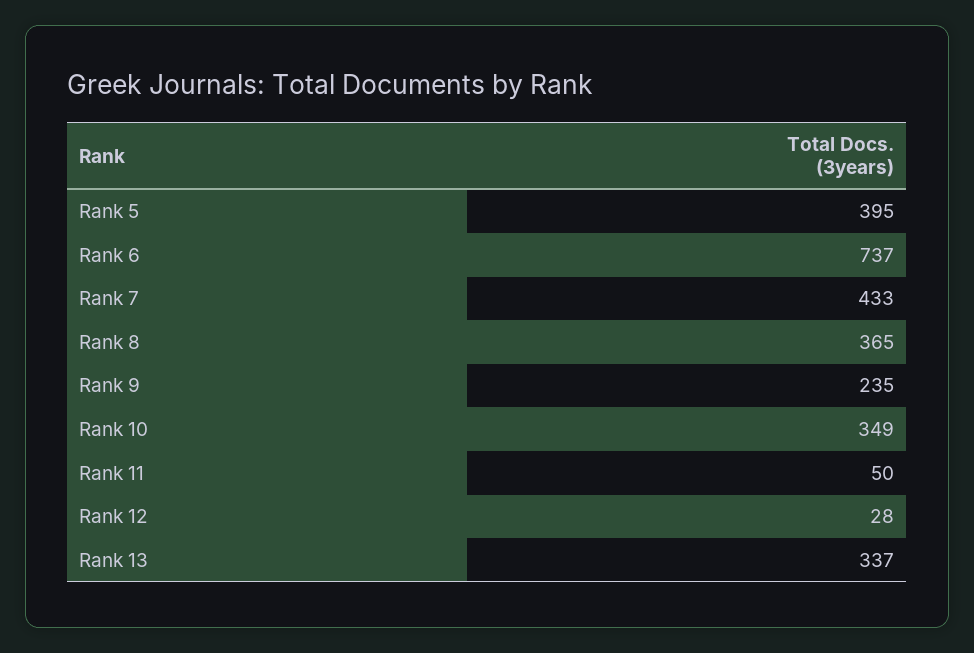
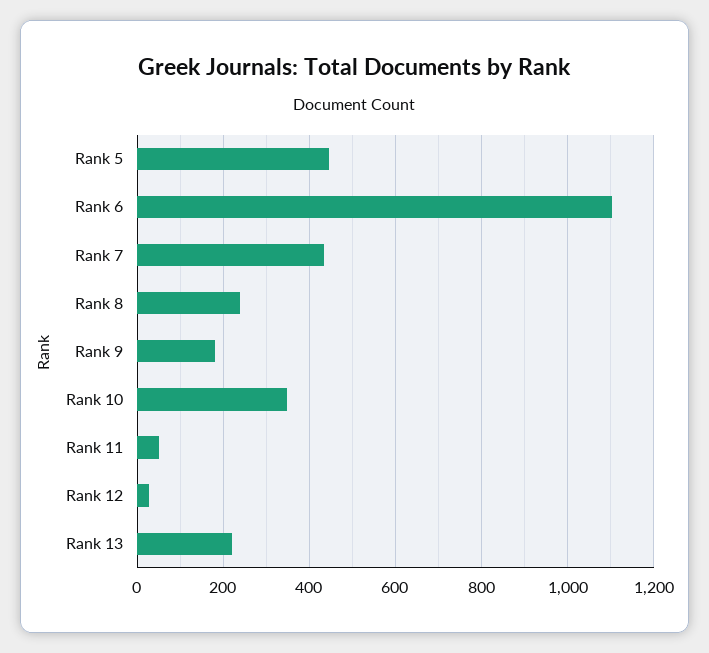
  {
-   "Rank 5": 395,
+   "Rank 5": 440,
-   "Rank 6": 737,
+   "Rank 6": 1100,
    "Rank 7": 433,
-   "Rank 8": 365,
+   "Rank 8": 240,
-   "Rank 9": 235,
+   "Rank 9": 180,
    "Rank 10": 349,
    "Rank 11": 50,
    "Rank 12": 28,
-   "Rank 13": 337
+   "Rank 13": 220
  }

